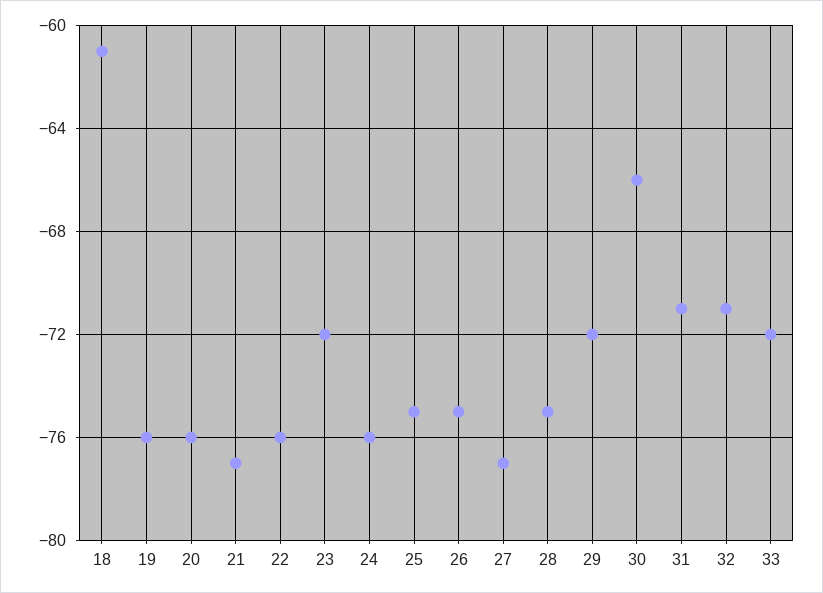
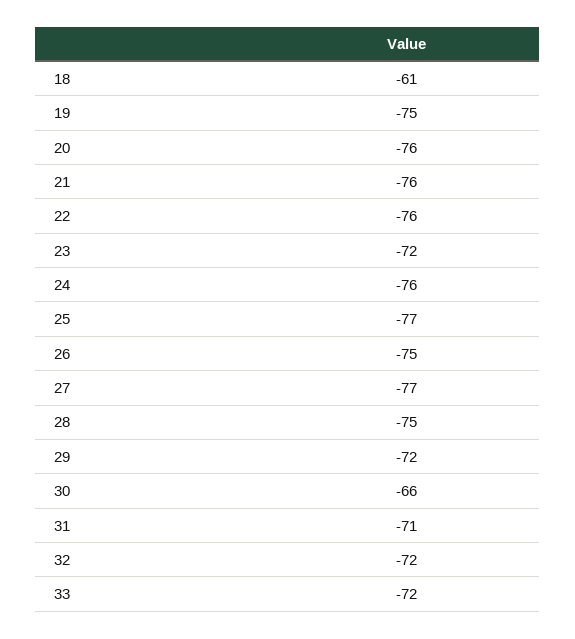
  {
    "18": -61,
-   "19": -76,
+   "19": -75,
    "20": -76,
-   "21": -77,
+   "21": -76,
    "22": -76,
    "23": -72,
    "24": -76,
-   "25": -75,
+   "25": -77,
    "26": -75,
    "27": -77,
    "28": -75,
    "29": -72,
    "30": -66,
    "31": -71,
-   "32": -71,
+   "32": -72,
    "33": -72
  }

